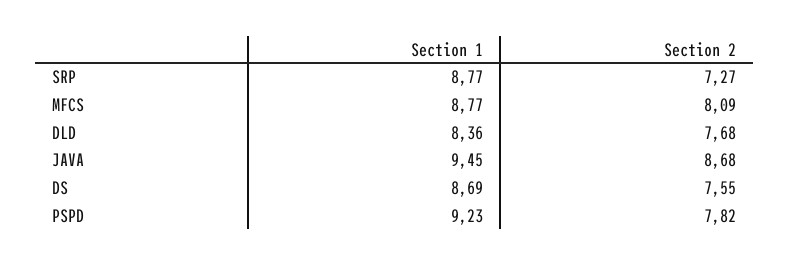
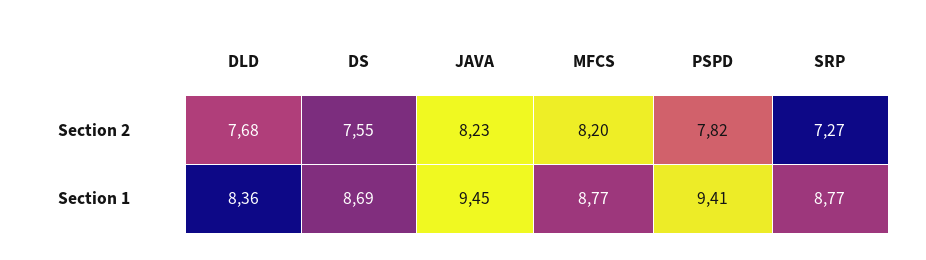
  {
    "Section 1": {
      "SRP": 8.77,
      "MFCS": 8.77,
      "DLD": 8.36,
      "JAVA": 9.45,
      "DS": 8.69,
-     "PSPD": 9.23
+     "PSPD": 9.41
    },
    "Section 2": {
      "SRP": 7.27,
-     "MFCS": 8.09,
+     "MFCS": 8.2,
      "DLD": 7.68,
-     "JAVA": 8.68,
+     "JAVA": 8.23,
      "DS": 7.55,
      "PSPD": 7.82
    }
  }

